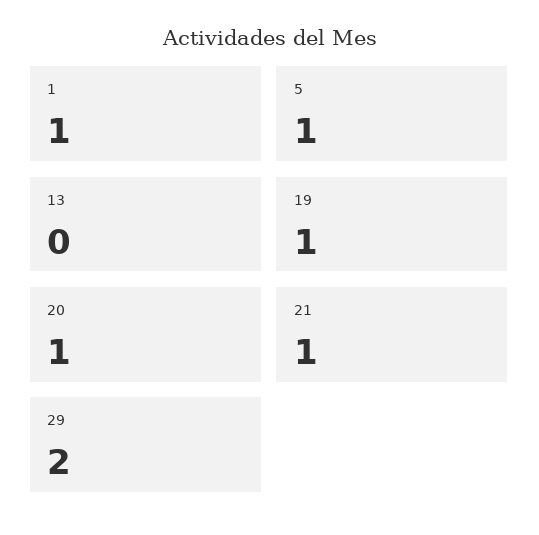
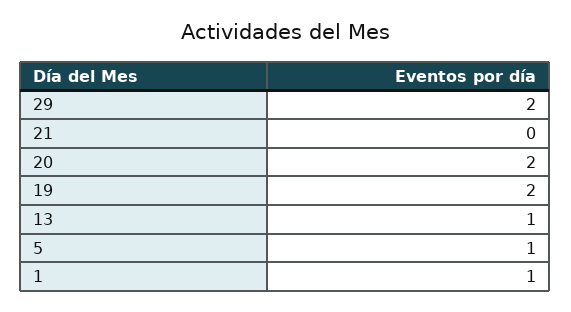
  {
    "1": 1,
    "5": 1,
-   "13": 0,
+   "13": 1,
-   "19": 1,
+   "19": 2,
-   "20": 1,
+   "20": 2,
-   "21": 1,
+   "21": 0,
    "29": 2
  }

